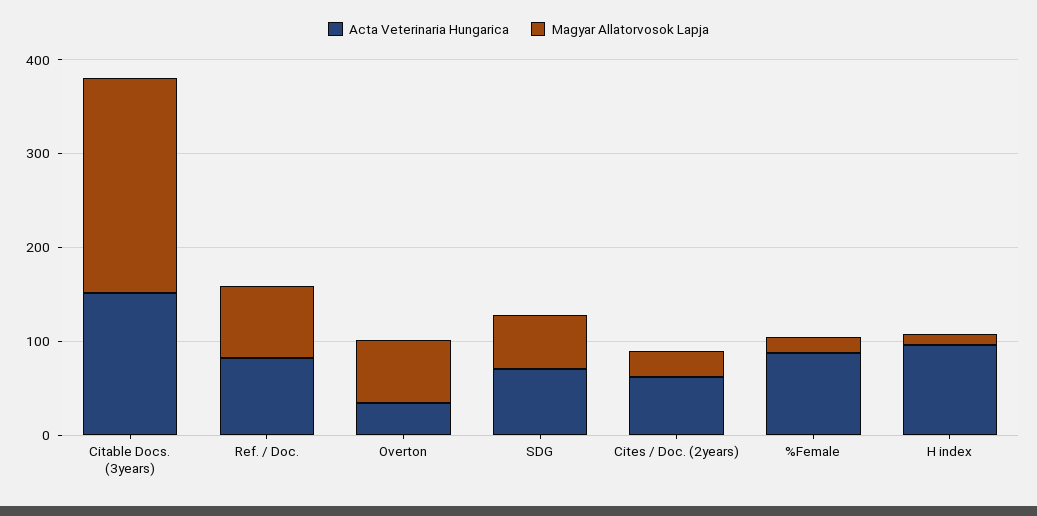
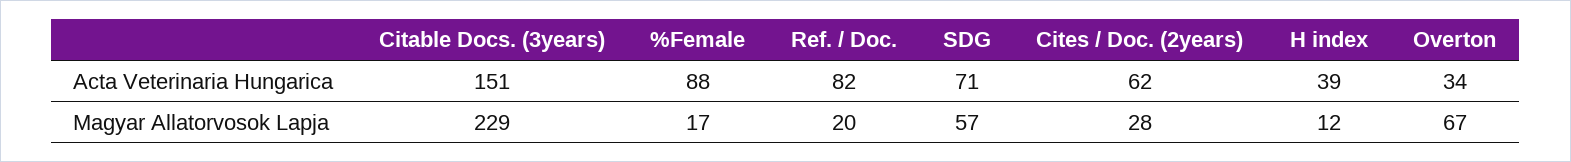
  {
    "Acta Veterinaria Hungarica": {
      "Citable Docs. (3years)": 151,
      "Ref. / Doc.": 82,
      "Overton": 34,
      "SDG": 71,
      "Cites / Doc. (2years)": 62,
      "%Female": 88,
-     "H index": 100
+     "H index": 39
    },
    "Magyar Allatorvosok Lapja": {
      "Citable Docs. (3years)": 229,
-     "Ref. / Doc.": 80,
+     "Ref. / Doc.": 20,
      "Overton": 67,
      "SDG": 57,
      "Cites / Doc. (2years)": 28,
      "%Female": 17,
      "H index": 12
    }
  }

